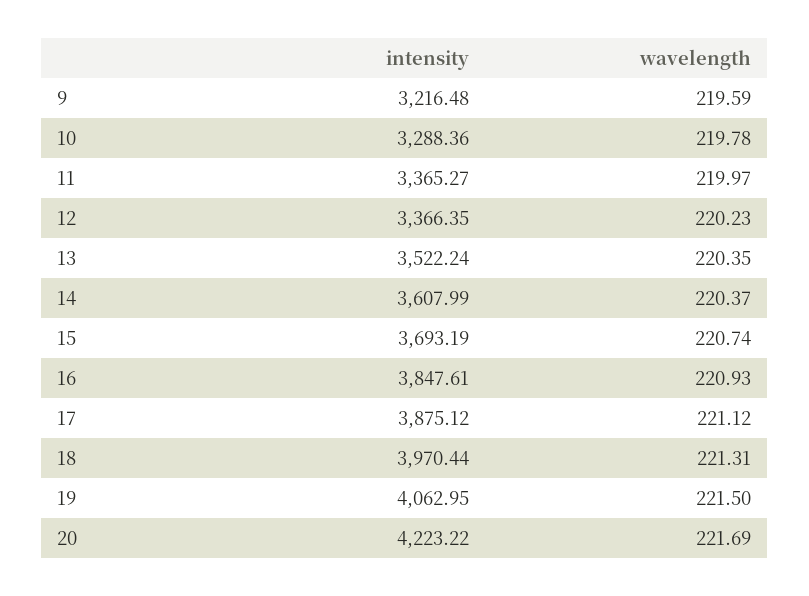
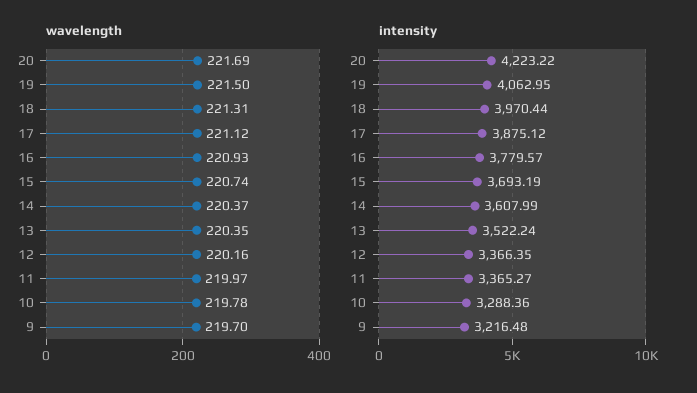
  {
    "intensity": {
      "9": 3216.48,
      "10": 3288.36,
      "11": 3365.27,
      "12": 3366.35,
      "13": 3522.24,
      "14": 3607.99,
      "15": 3693.19,
-     "16": 3847.61,
+     "16": 3779.57,
      "17": 3875.12,
      "18": 3970.44,
      "19": 4062.95,
      "20": 4223.22
    },
    "wavelength": {
-     "9": 219.59,
+     "9": 219.7,
      "10": 219.78,
      "11": 219.97,
-     "12": 220.23,
+     "12": 220.16,
      "13": 220.35,
      "14": 220.37,
      "15": 220.74,
      "16": 220.93,
      "17": 221.12,
      "18": 221.31,
      "19": 221.5,
      "20": 221.69
    }
  }

